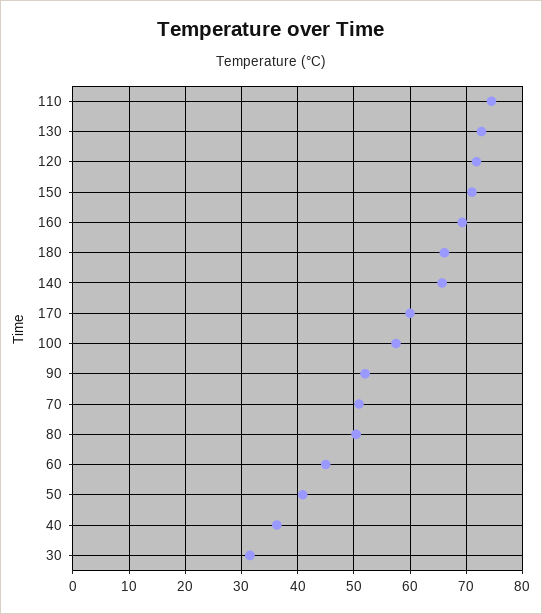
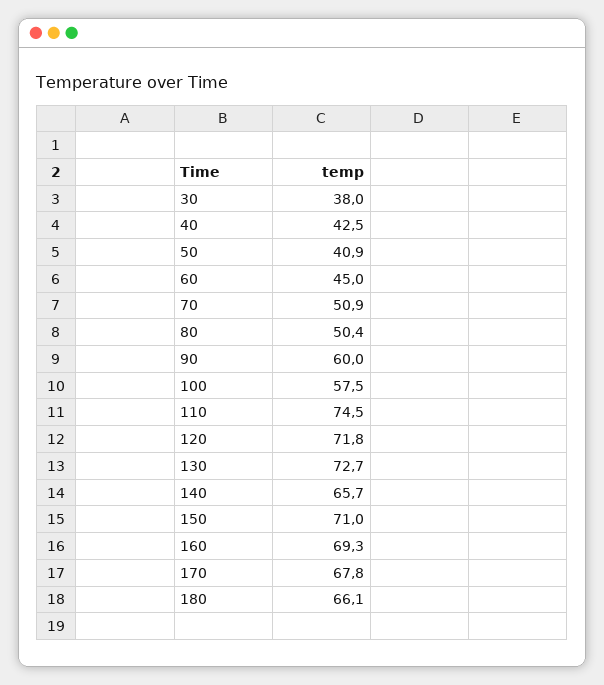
  {
    "110": 74.5,
    "130": 72.7,
    "120": 71.8,
    "150": 71,
    "160": 69.3,
    "180": 66.1,
    "140": 65.7,
-   "170": 60,
+   "170": 67.8,
    "100": 57.5,
-   "90": 52,
+   "90": 60,
    "70": 50.9,
    "80": 50.4,
    "60": 45,
    "50": 40.9,
-   "40": 36,
+   "40": 42.5,
-   "30": 32
+   "30": 38
  }

